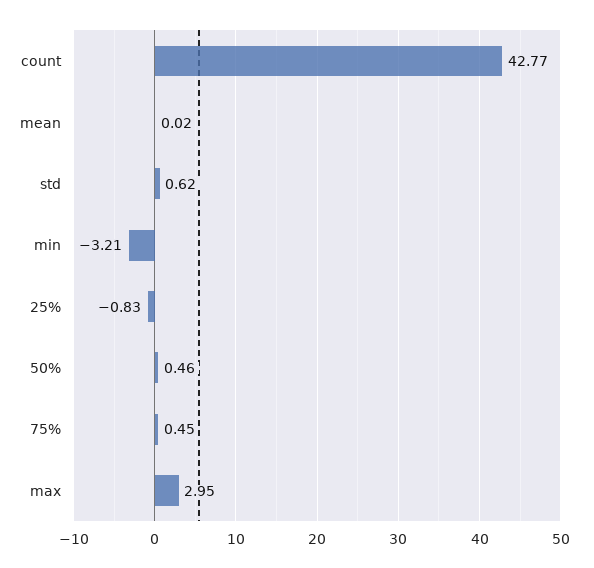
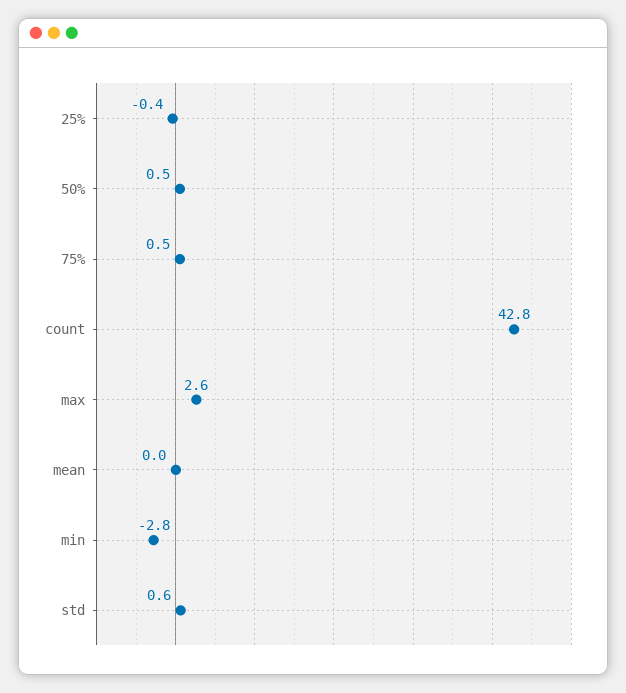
  {
    "count": 42.77,
    "mean": 0.02,
    "std": 0.62,
-   "min": -3.21,
+   "min": -2.8,
-   "25%": -0.83,
+   "25%": -0.4,
    "50%": 0.46,
    "75%": 0.45,
-   "max": 2.95
+   "max": 2.6
  }

